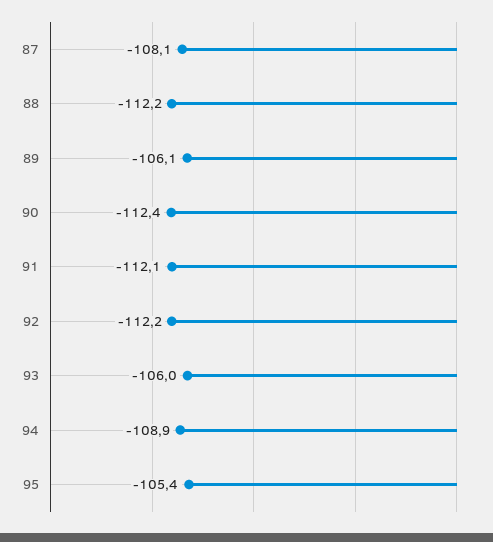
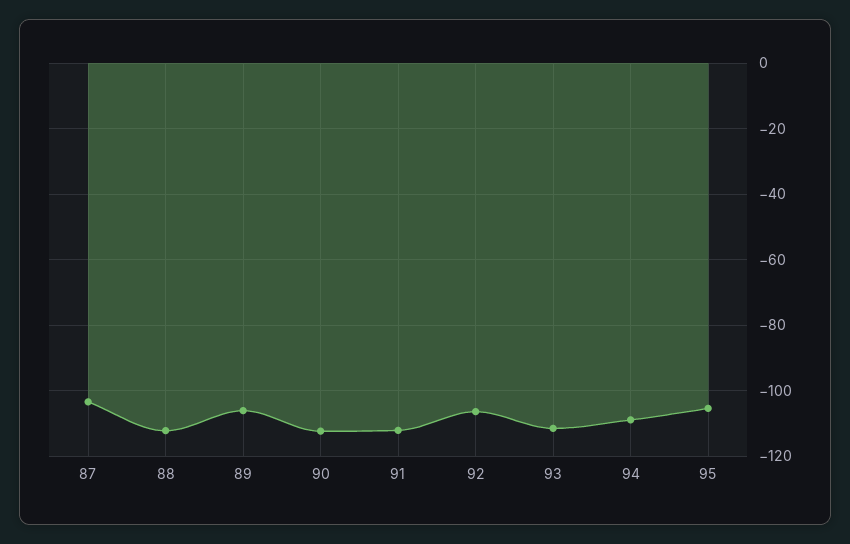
  {
-   "87": -108.1,
+   "87": -104,
    "88": -112.2,
    "89": -106.1,
    "90": -112.4,
    "91": -112.1,
-   "92": -112.2,
+   "92": -106,
-   "93": -106,
+   "93": -112,
    "94": -108.9,
    "95": -105.4
  }

